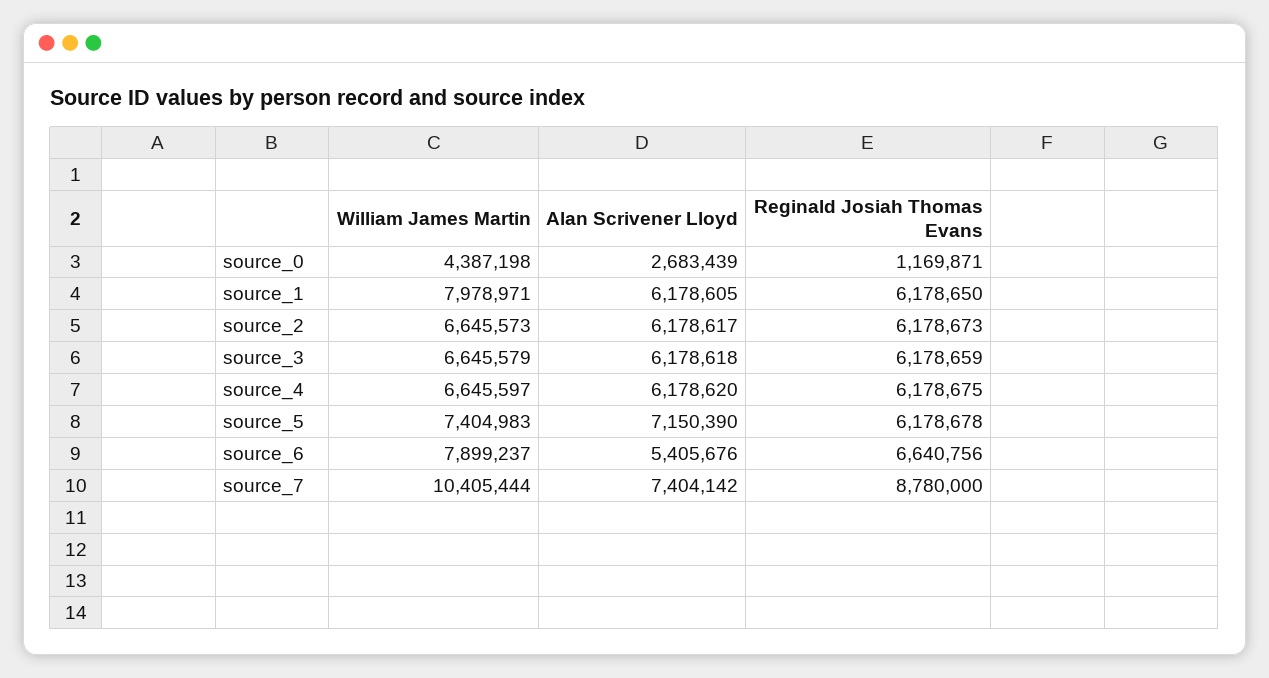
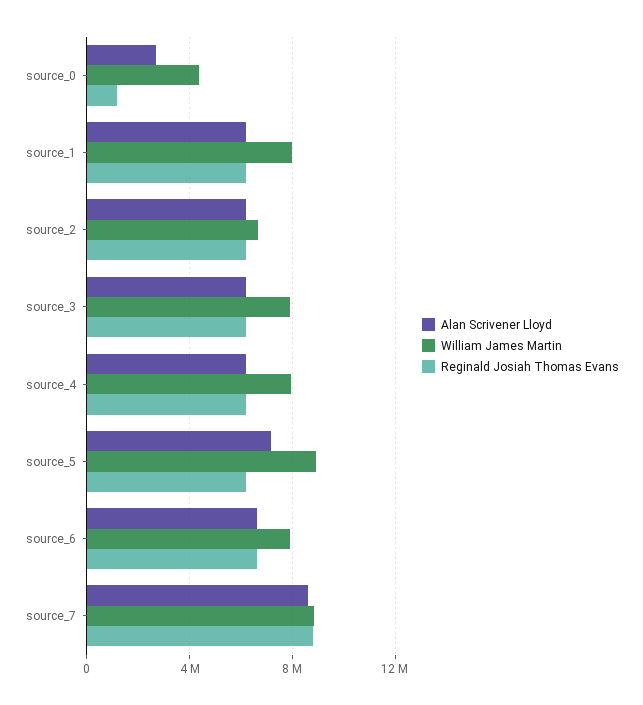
  {
    "William James Martin": {
      "source_0": 4387198,
      "source_1": 7978971,
      "source_2": 6645573,
-     "source_3": 6645579,
+     "source_3": 8000000,
-     "source_4": 6645597,
+     "source_4": 8000000,
-     "source_5": 7404983,
+     "source_5": 9000000,
      "source_6": 7899237,
-     "source_7": 10405444
+     "source_7": 9000000
    },
    "Alan Scrivener Lloyd": {
      "source_0": 2683439,
      "source_1": 6178605,
      "source_2": 6178617,
      "source_3": 6178618,
      "source_4": 6178620,
      "source_5": 7150390,
-     "source_6": 5405676,
+     "source_6": 6500000,
-     "source_7": 7404142
+     "source_7": 8500000
    },
    "Reginald Josiah Thomas Evans": {
      "source_0": 1169871,
      "source_1": 6178650,
      "source_2": 6178673,
      "source_3": 6178659,
      "source_4": 6178675,
      "source_5": 6178678,
      "source_6": 6640756,
      "source_7": 8780000
    }
  }

